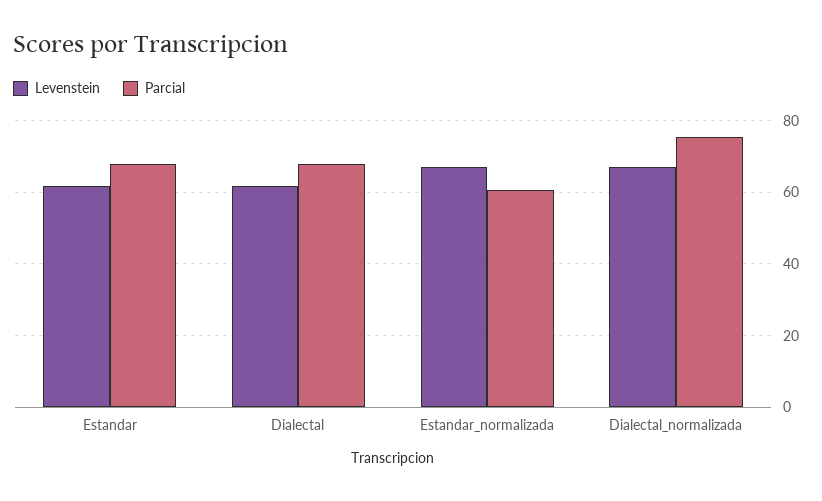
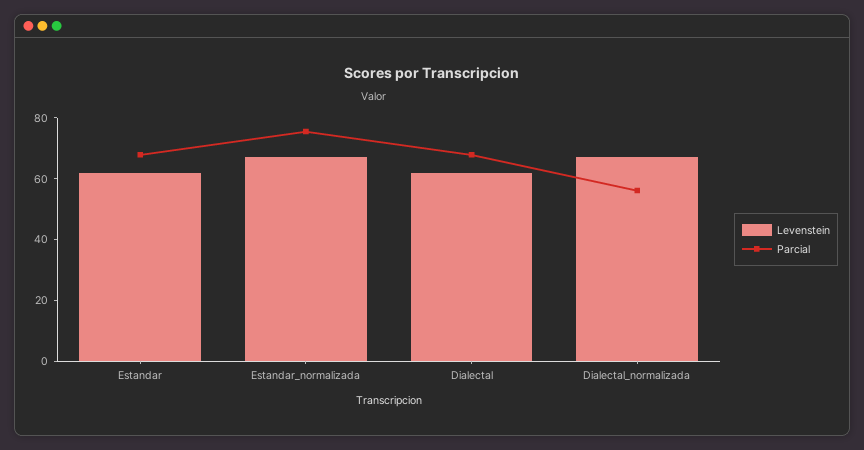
  {
    "Levenstein": {
      "Estandar": 62,
      "Dialectal": 62,
      "Estandar_normalizada": 68,
      "Dialectal_normalizada": 68
    },
    "Parcial": {
      "Estandar": 68,
      "Dialectal": 68,
-     "Estandar_normalizada": 60,
+     "Estandar_normalizada": 75,
-     "Dialectal_normalizada": 76
+     "Dialectal_normalizada": 55
    }
  }

